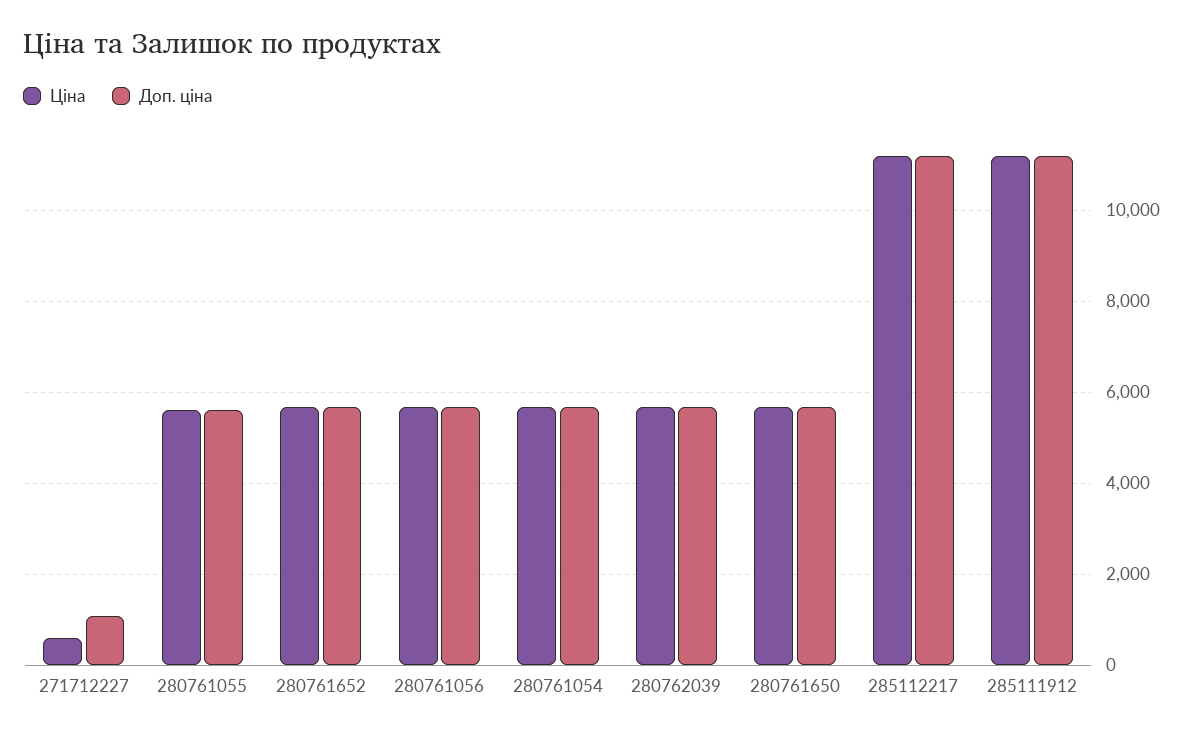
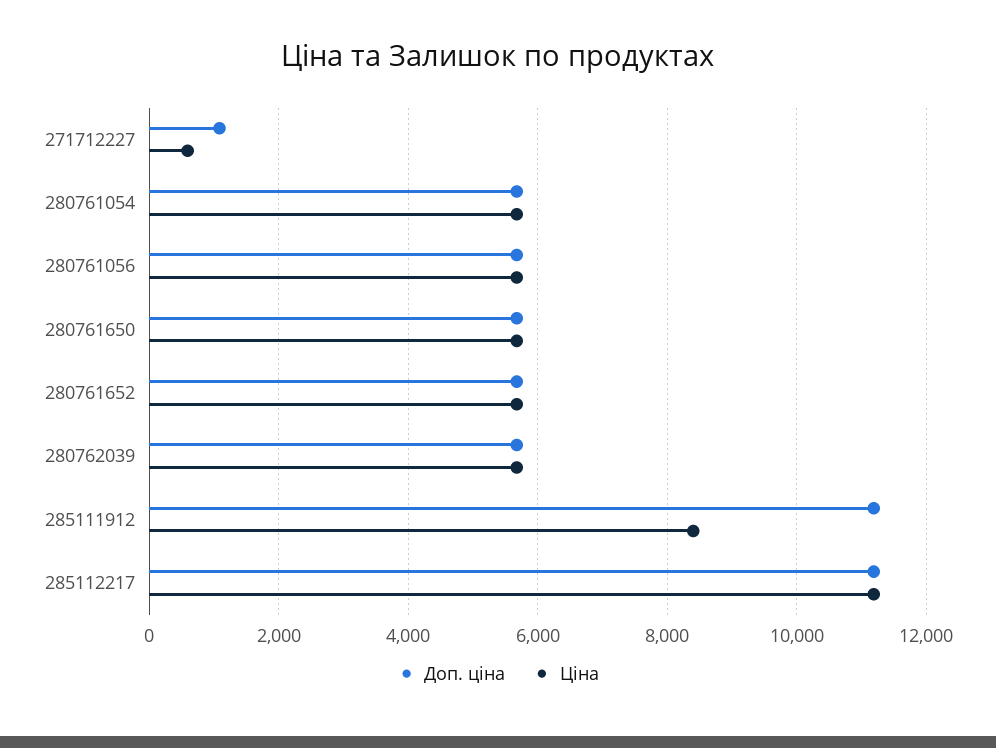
  {
    "Ціна": {
      "271712227": 600,
-     "280761055": 5600,
      "280761652": 5600,
      "280761056": 5600,
      "280761054": 5600,
      "280762039": 5600,
      "280761650": 5600,
      "285112217": 11200,
-     "285111912": 11200
+     "285111912": 8400
    },
    "Доп. ціна": {
      "271712227": 1000,
-     "280761055": 5600,
      "280761652": 5600,
      "280761056": 5600,
      "280761054": 5600,
      "280762039": 5600,
      "280761650": 5600,
      "285112217": 11200,
      "285111912": 11200
    }
  }

